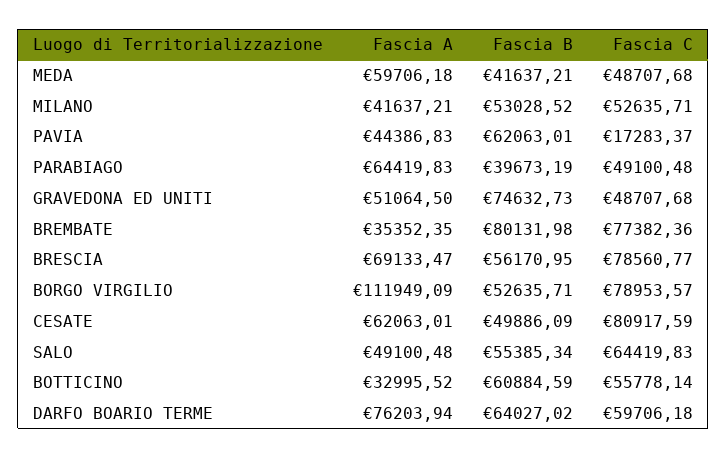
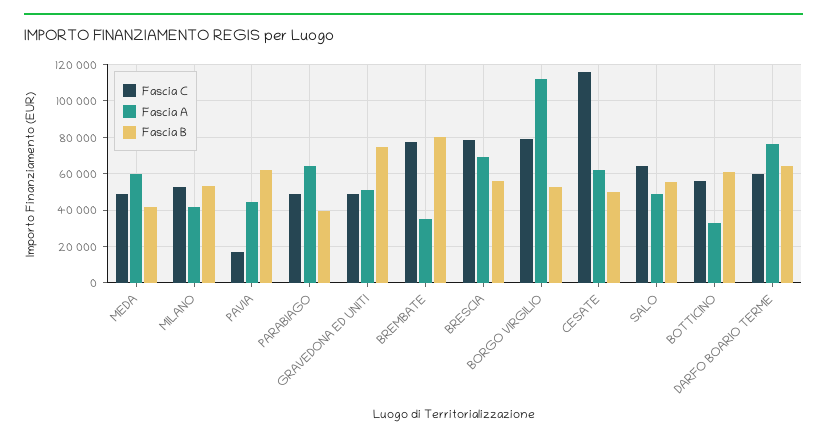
  {
    "Fascia A": {
      "MEDA": 59706.18,
      "MILANO": 41637.21,
      "PAVIA": 44386.83,
      "PARABIAGO": 64419.83,
      "GRAVEDONA ED UNITI": 51064.5,
      "BREMBATE": 35352.35,
      "BRESCIA": 69133.47,
      "BORGO VIRGILIO": 111949.09,
      "CESATE": 62063.01,
      "SALO": 49100.48,
      "BOTTICINO": 32995.52,
      "DARFO BOARIO TERME": 76203.94
    },
    "Fascia B": {
      "MEDA": 41637.21,
      "MILANO": 53028.52,
      "PAVIA": 62063.01,
      "PARABIAGO": 39673.19,
      "GRAVEDONA ED UNITI": 74632.73,
      "BREMBATE": 80131.98,
      "BRESCIA": 56170.95,
      "BORGO VIRGILIO": 52635.71,
      "CESATE": 49886.09,
      "SALO": 55385.34,
      "BOTTICINO": 60884.59,
      "DARFO BOARIO TERME": 64027.02
    },
    "Fascia C": {
      "MEDA": 48707.68,
      "MILANO": 52635.71,
      "PAVIA": 17283.37,
      "PARABIAGO": 49100.48,
      "GRAVEDONA ED UNITI": 48707.68,
      "BREMBATE": 77382.36,
      "BRESCIA": 78560.77,
      "BORGO VIRGILIO": 78953.57,
-     "CESATE": 80917.59,
+     "CESATE": 115000,
      "SALO": 64419.83,
      "BOTTICINO": 55778.14,
      "DARFO BOARIO TERME": 59706.18
    }
  }

